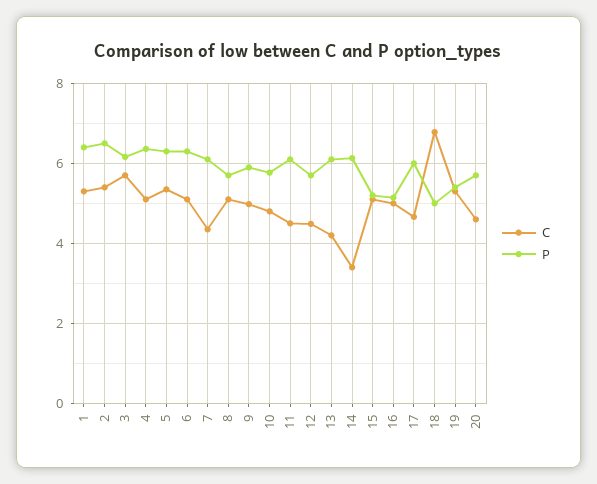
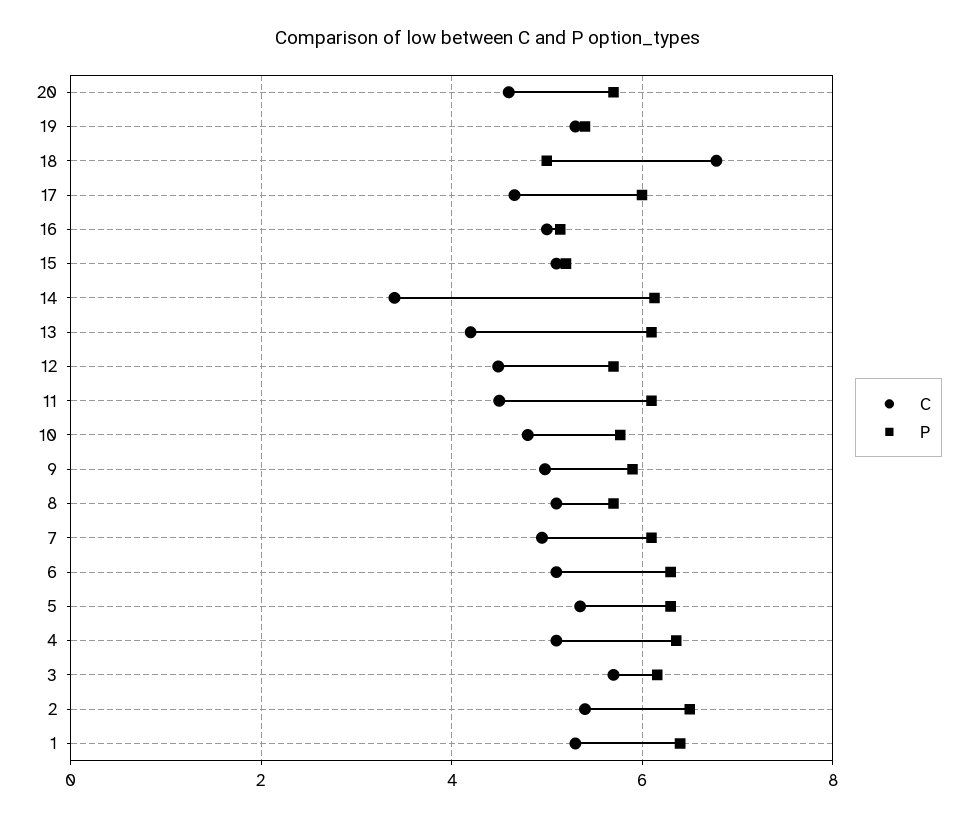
  {
    "C": {
      "1": 5.4,
      "2": 5.4,
      "3": 5.8,
      "4": 5.2,
      "5": 5.4,
      "6": 5.2,
-     "7": 4.4,
+     "7": 5,
      "8": 5.2,
      "9": 5,
      "10": 4.8,
      "11": 4.6,
      "12": 4.4,
      "13": 4.2,
      "14": 3.4,
      "15": 5.2,
      "16": 5,
      "17": 4.6,
      "18": 6.8,
      "19": 5.4,
      "20": 4.6
    },
    "P": {
      "1": 6.4,
      "2": 6.6,
      "3": 6.2,
      "4": 6.4,
      "5": 6.4,
      "6": 6.4,
      "7": 6.2,
      "8": 5.8,
      "9": 6,
      "10": 5.8,
      "11": 6.2,
      "12": 5.8,
      "13": 6.2,
      "14": 6.2,
      "15": 5.2,
      "16": 5.2,
      "17": 6,
      "18": 5,
      "19": 5.4,
      "20": 5.8
    }
  }

